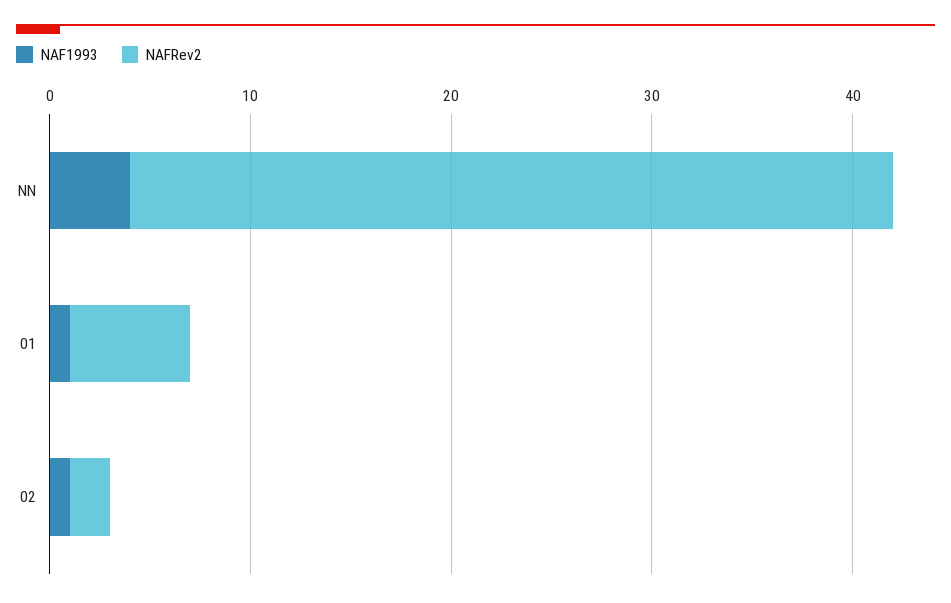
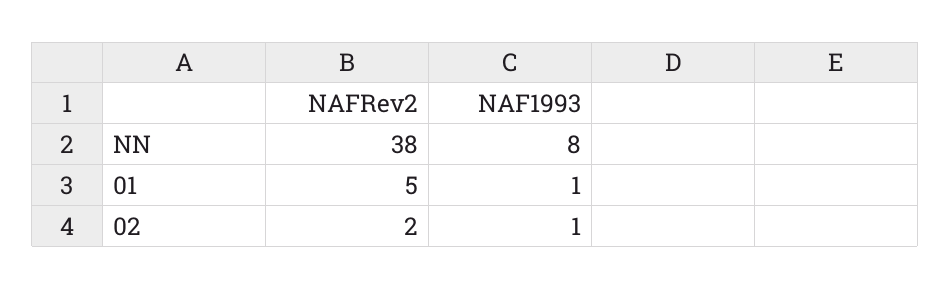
  {
    "NAF1993": {
-     "NN": 4,
+     "NN": 8,
      "01": 1,
      "02": 1
    },
    "NAFRev2": {
      "NN": 38,
-     "01": 6,
+     "01": 5,
      "02": 2
    }
  }

